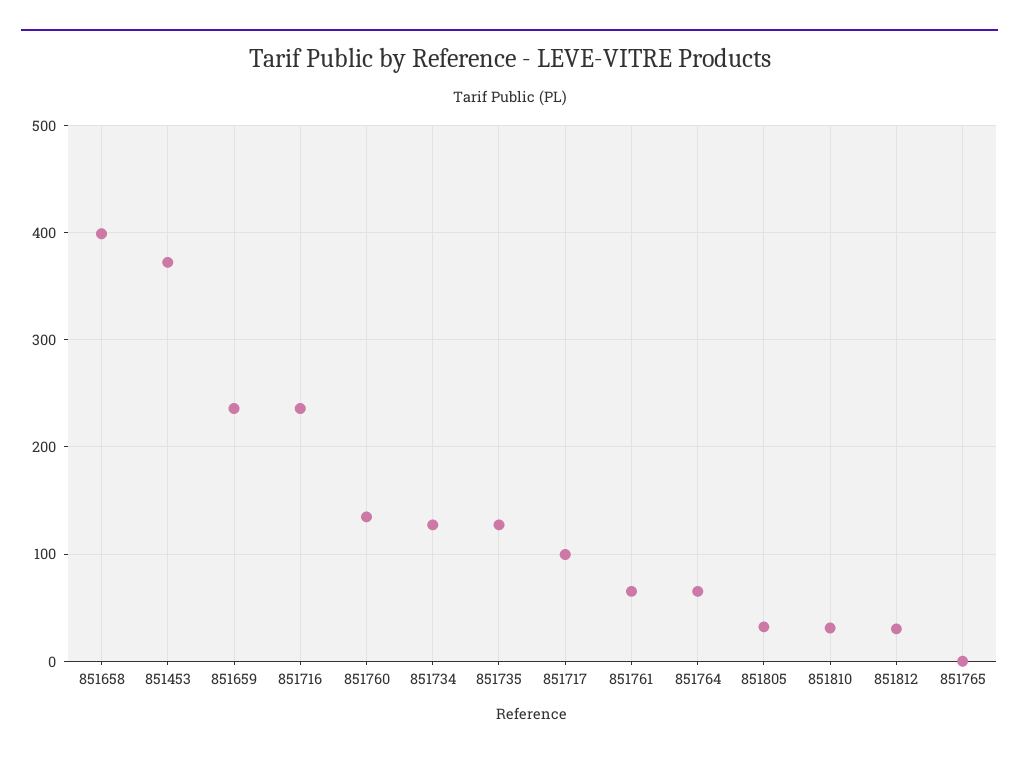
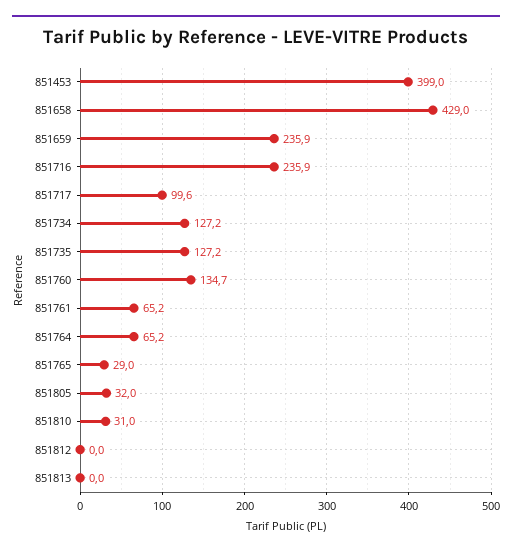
  {
-   "851658": 400,
+   "851658": 429,
-   "851453": 370,
+   "851453": 399,
    "851659": 235.9,
    "851716": 235.9,
    "851760": 134.7,
    "851734": 127.2,
    "851735": 127.2,
    "851717": 99.6,
    "851761": 65.2,
    "851764": 65.2,
    "851805": 32,
    "851810": 31,
-   "851812": 30,
+   "851812": 0,
-   "851765": 0
+   "851765": 29,
+   "851813": 0
  }

